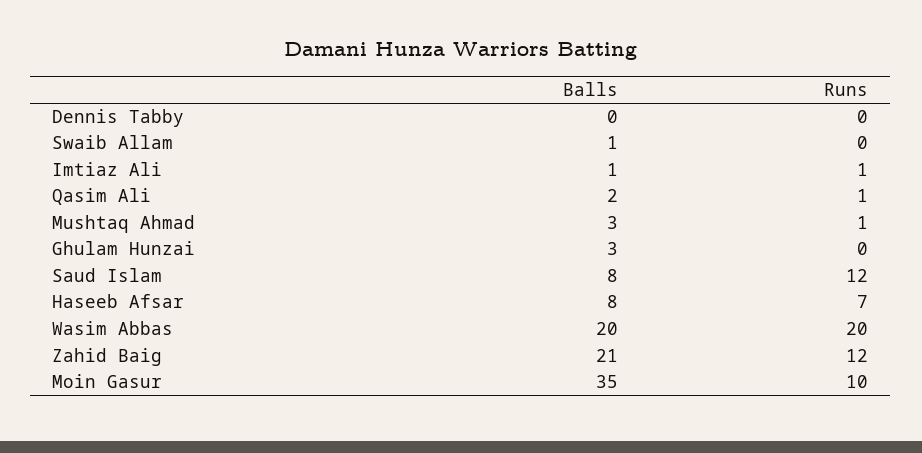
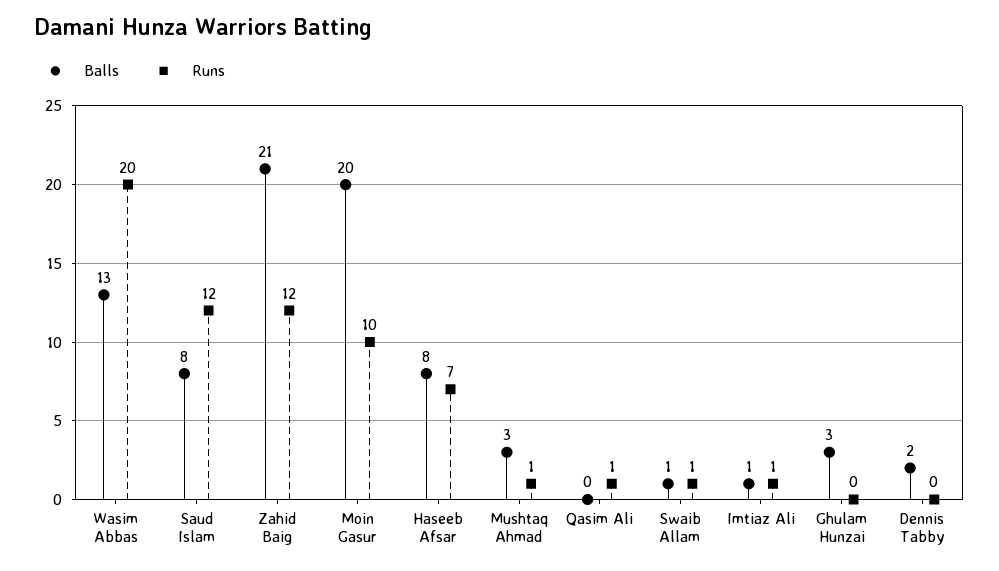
  {
    "Balls": {
-     "Dennis Tabby": 0,
+     "Dennis Tabby": 2,
      "Swaib Allam": 1,
      "Imtiaz Ali": 1,
-     "Qasim Ali": 2,
+     "Qasim Ali": 0,
      "Mushtaq Ahmad": 3,
      "Ghulam Hunzai": 3,
      "Saud Islam": 8,
      "Haseeb Afsar": 8,
-     "Wasim Abbas": 20,
+     "Wasim Abbas": 13,
      "Zahid Baig": 21,
-     "Moin Gasur": 35
+     "Moin Gasur": 20
    },
    "Runs": {
      "Dennis Tabby": 0,
-     "Swaib Allam": 0,
+     "Swaib Allam": 1,
      "Imtiaz Ali": 1,
      "Qasim Ali": 1,
      "Mushtaq Ahmad": 1,
      "Ghulam Hunzai": 0,
      "Saud Islam": 12,
      "Haseeb Afsar": 7,
      "Wasim Abbas": 20,
      "Zahid Baig": 12,
      "Moin Gasur": 10
    }
  }

